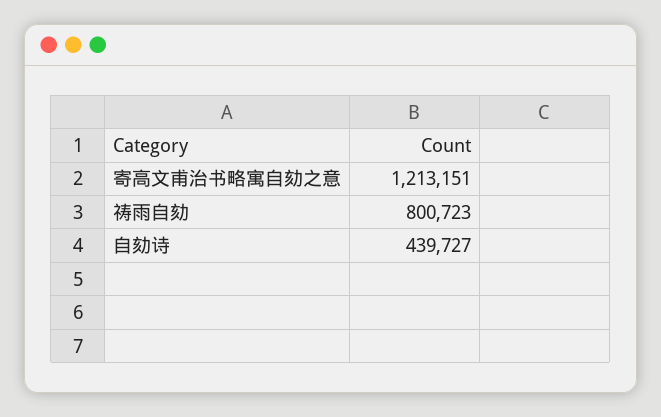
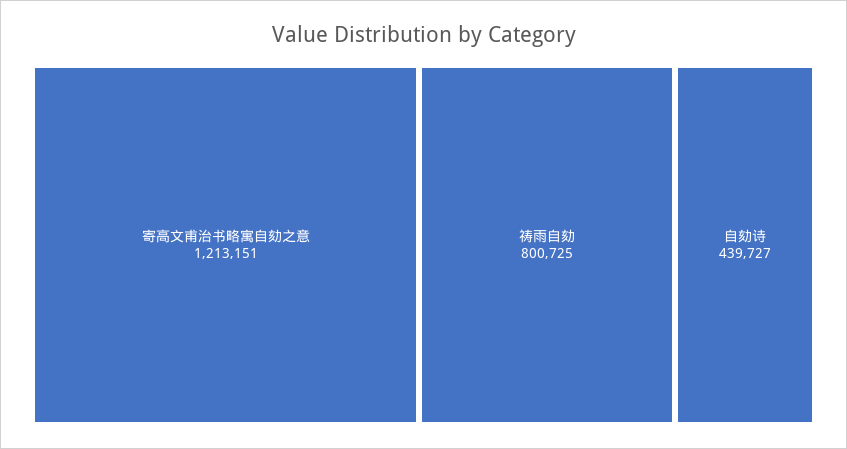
  {
    "寄高文甫治书略寓自劾之意": 1213151,
-   "祷雨自劾": 800723,
+   "祷雨自劾": 800725,
    "自劾诗": 439727
  }

